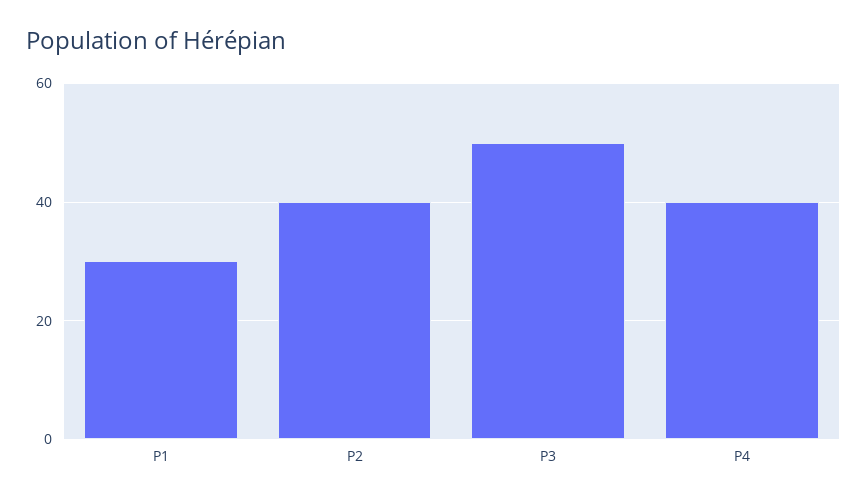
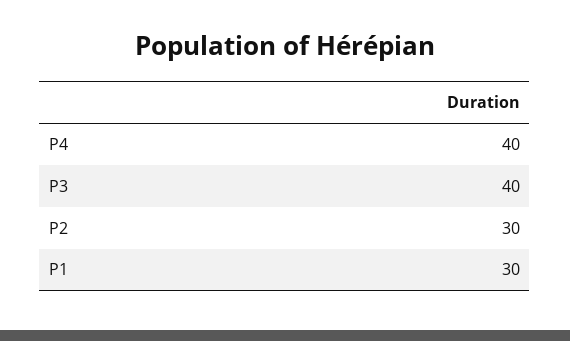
  {
    "P1": 30,
-   "P2": 40,
+   "P2": 30,
-   "P3": 50,
+   "P3": 40,
    "P4": 40
  }

